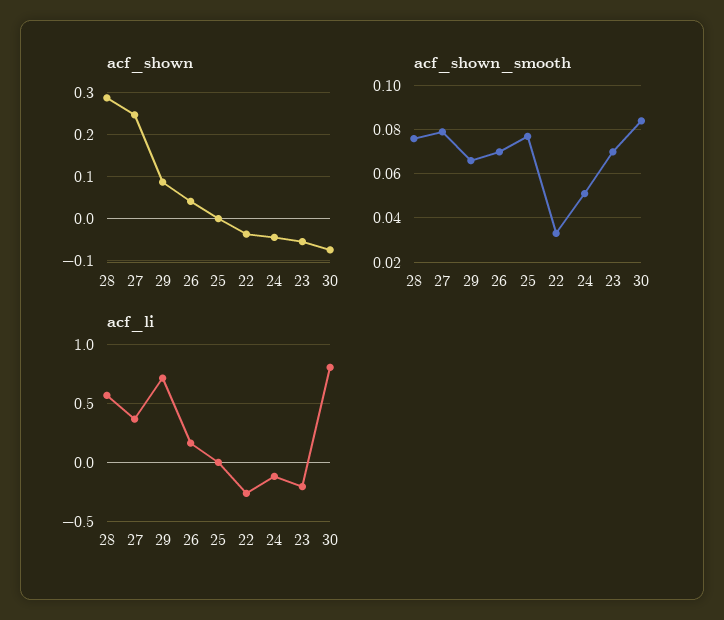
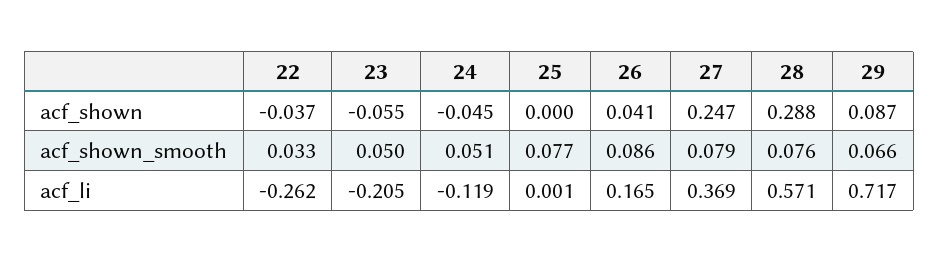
  {
    "acf_shown": {
      "28": 0.288,
      "27": 0.247,
      "29": 0.087,
      "26": 0.041,
      "25": 0,
      "22": -0.037,
      "24": -0.045,
-     "23": -0.055,
+     "23": -0.055
-     "30": -0.08
    },
    "acf_shown_smooth": {
      "28": 0.076,
      "27": 0.079,
      "29": 0.066,
-     "26": 0.07,
+     "26": 0.086,
      "25": 0.077,
      "22": 0.033,
      "24": 0.051,
-     "23": 0.07,
+     "23": 0.05
-     "30": 0.085
    },
    "acf_li": {
      "28": 0.571,
      "27": 0.369,
      "29": 0.717,
      "26": 0.165,
      "25": 0.001,
      "22": -0.262,
      "24": -0.119,
-     "23": -0.205,
+     "23": -0.205
-     "30": 0.8
    }
  }

